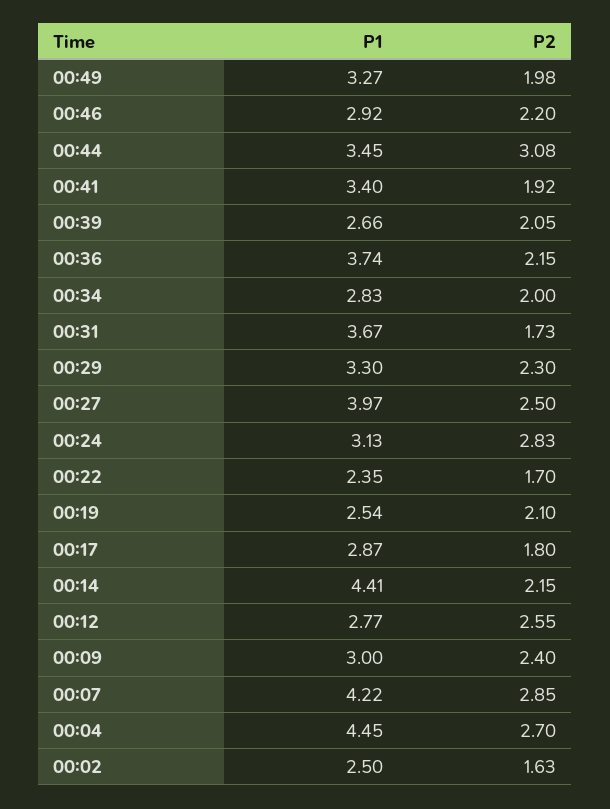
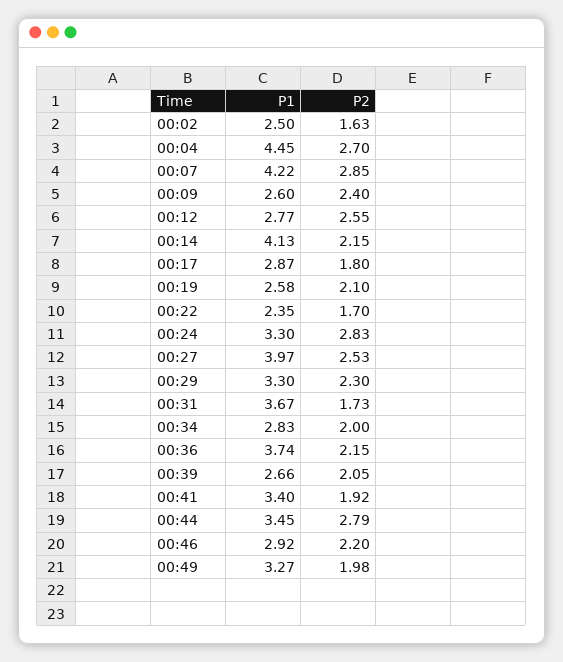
  {
    "P1": {
      "00:49": 3.27,
      "00:46": 2.92,
      "00:44": 3.45,
      "00:41": 3.4,
      "00:39": 2.66,
      "00:36": 3.74,
      "00:34": 2.83,
      "00:31": 3.67,
      "00:29": 3.3,
      "00:27": 3.97,
-     "00:24": 3.13,
+     "00:24": 3.3,
      "00:22": 2.35,
-     "00:19": 2.54,
+     "00:19": 2.58,
      "00:17": 2.87,
-     "00:14": 4.41,
+     "00:14": 4.13,
      "00:12": 2.77,
-     "00:09": 3,
+     "00:09": 2.6,
      "00:07": 4.22,
      "00:04": 4.45,
      "00:02": 2.5
    },
    "P2": {
      "00:49": 1.98,
      "00:46": 2.2,
-     "00:44": 3.08,
+     "00:44": 2.79,
      "00:41": 1.92,
      "00:39": 2.05,
      "00:36": 2.15,
      "00:34": 2,
      "00:31": 1.73,
      "00:29": 2.3,
-     "00:27": 2.5,
+     "00:27": 2.53,
      "00:24": 2.83,
      "00:22": 1.7,
      "00:19": 2.1,
      "00:17": 1.8,
      "00:14": 2.15,
      "00:12": 2.55,
      "00:09": 2.4,
      "00:07": 2.85,
      "00:04": 2.7,
      "00:02": 1.63
    }
  }

